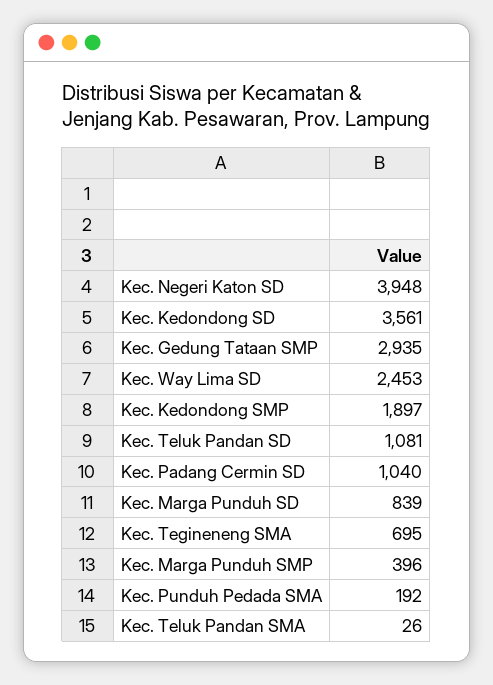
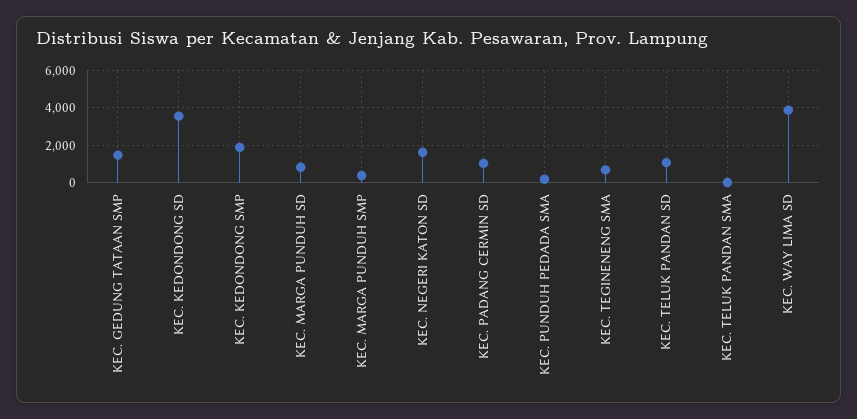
  {
-   "Kec. Negeri Katon SD": 3948,
+   "Kec. Negeri Katon SD": 1500,
    "Kec. Kedondong SD": 3561,
-   "Kec. Gedung Tataan SMP": 2935,
+   "Kec. Gedung Tataan SMP": 1500,
-   "Kec. Way Lima SD": 2453,
+   "Kec. Way Lima SD": 4000,
    "Kec. Kedondong SMP": 1897,
    "Kec. Teluk Pandan SD": 1081,
    "Kec. Padang Cermin SD": 1040,
    "Kec. Marga Punduh SD": 839,
    "Kec. Tegineneng SMA": 695,
    "Kec. Marga Punduh SMP": 396,
    "Kec. Punduh Pedada SMA": 192,
    "Kec. Teluk Pandan SMA": 26
  }

